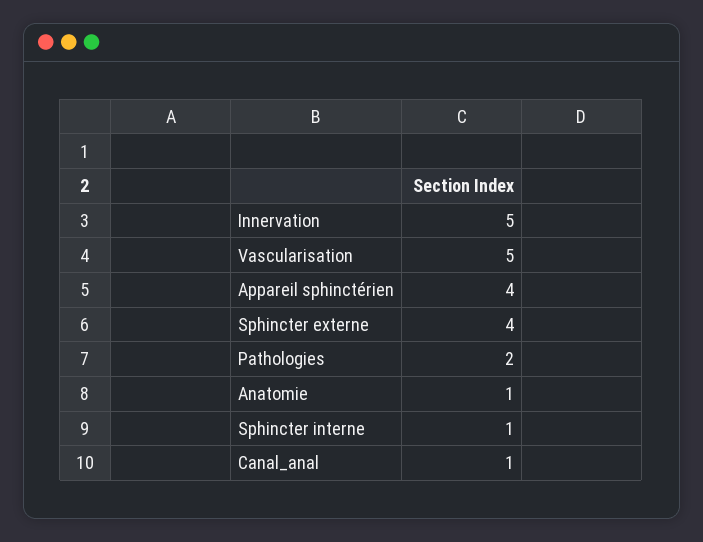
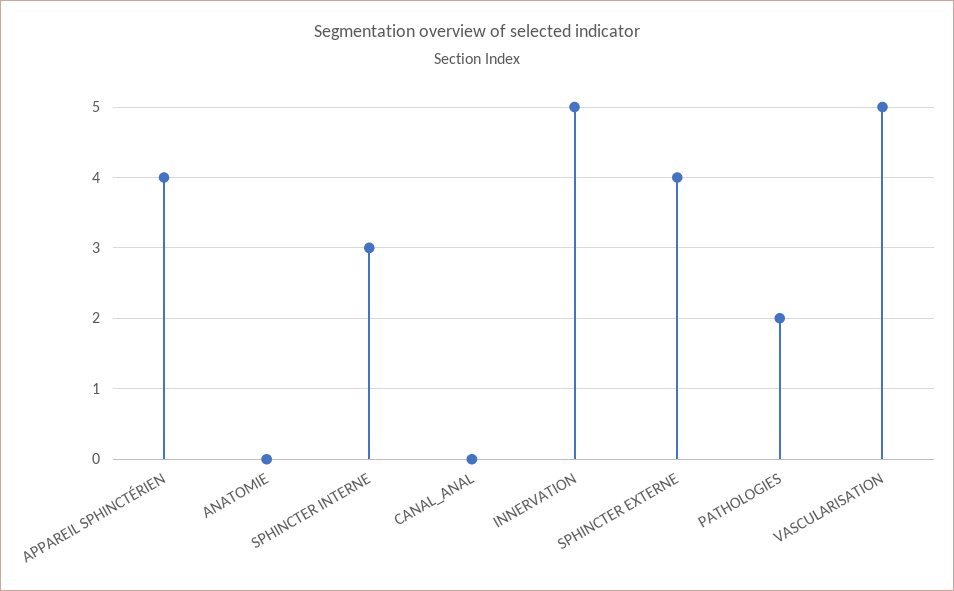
  {
    "Innervation": 5,
    "Vascularisation": 5,
    "Appareil sphinctérien": 4,
    "Sphincter externe": 4,
    "Pathologies": 2,
-   "Anatomie": 1,
+   "Anatomie": 0,
-   "Sphincter interne": 1,
+   "Sphincter interne": 3,
-   "Canal_anal": 1
+   "Canal_anal": 0
  }

